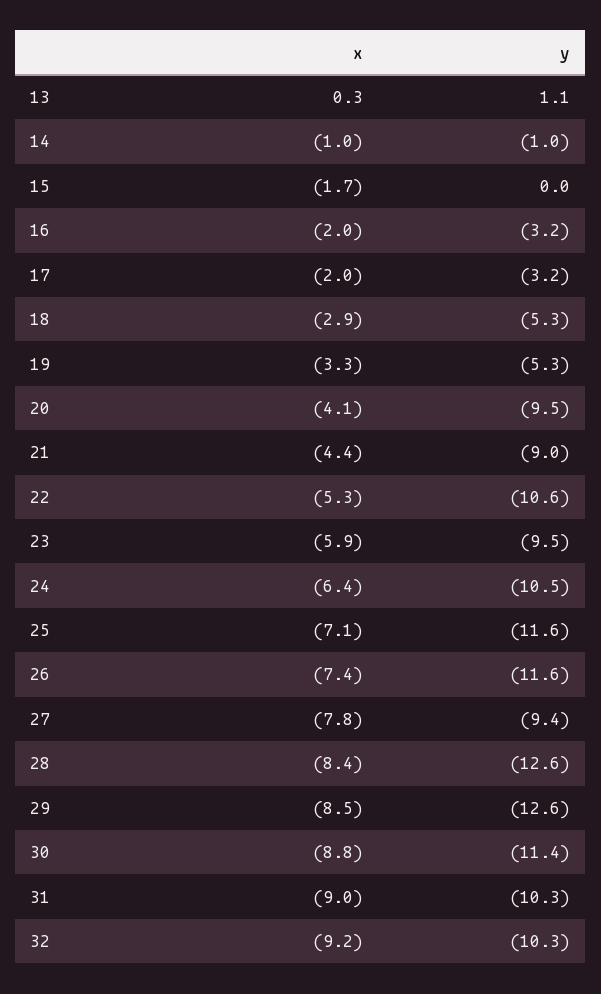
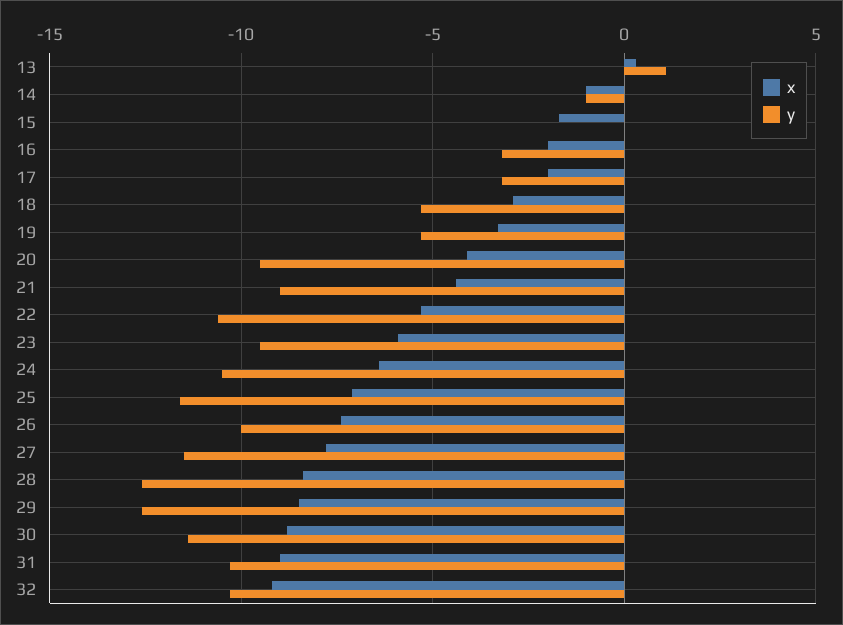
  {
    "x": {
      "13": 0.3,
      "14": -1,
      "15": -1.7,
      "16": -2,
      "17": -2,
      "18": -2.9,
      "19": -3.3,
      "20": -4.1,
      "21": -4.4,
      "22": -5.3,
      "23": -5.9,
      "24": -6.4,
      "25": -7.1,
      "26": -7.4,
      "27": -7.8,
      "28": -8.4,
      "29": -8.5,
      "30": -8.8,
      "31": -9,
      "32": -9.2
    },
    "y": {
      "13": 1.1,
      "14": -1,
      "15": 0,
      "16": -3.2,
      "17": -3.2,
      "18": -5.3,
      "19": -5.3,
      "20": -9.5,
      "21": -9,
      "22": -10.6,
      "23": -9.5,
      "24": -10.5,
      "25": -11.6,
-     "26": -11.6,
+     "26": -10,
-     "27": -9.4,
+     "27": -11.5,
      "28": -12.6,
      "29": -12.6,
      "30": -11.4,
      "31": -10.3,
      "32": -10.3
    }
  }

